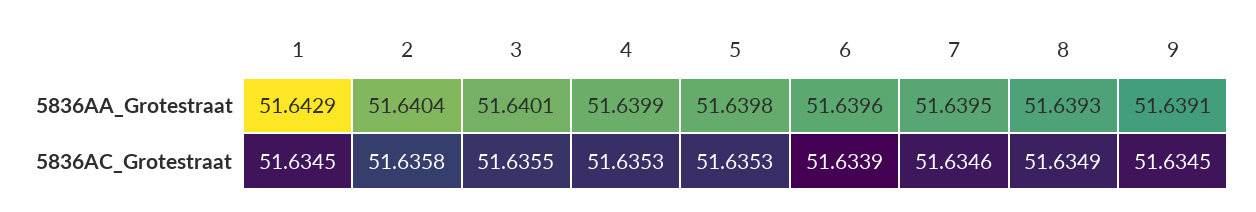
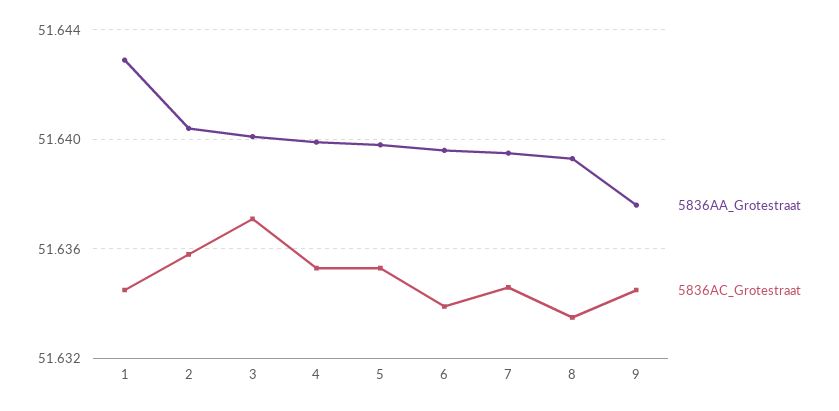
  {
    "5836AA_Grotestraat": {
      "1": 51.6429,
      "2": 51.6404,
      "3": 51.6401,
      "4": 51.6399,
      "5": 51.6398,
      "6": 51.6396,
      "7": 51.6395,
      "8": 51.6393,
-     "9": 51.6391
+     "9": 51.6375
    },
    "5836AC_Grotestraat": {
      "1": 51.6345,
      "2": 51.6358,
-     "3": 51.6355,
+     "3": 51.637,
      "4": 51.6353,
      "5": 51.6353,
      "6": 51.6339,
      "7": 51.6346,
-     "8": 51.6349,
+     "8": 51.6335,
      "9": 51.6345
    }
  }

